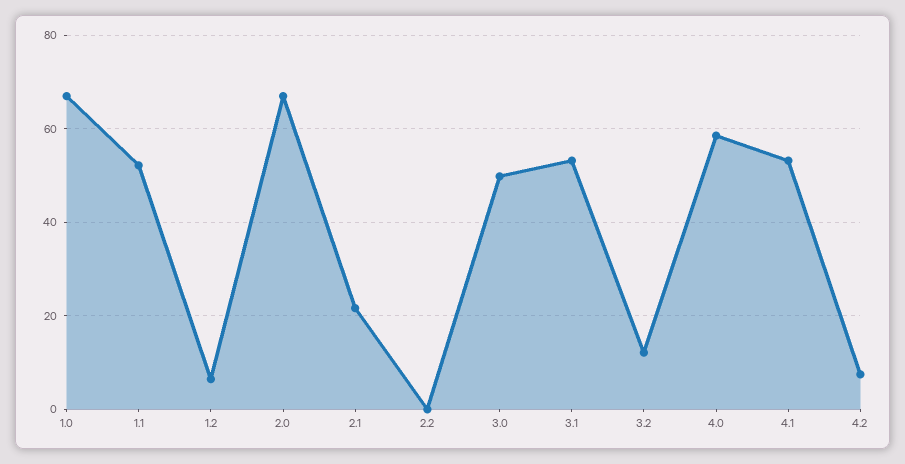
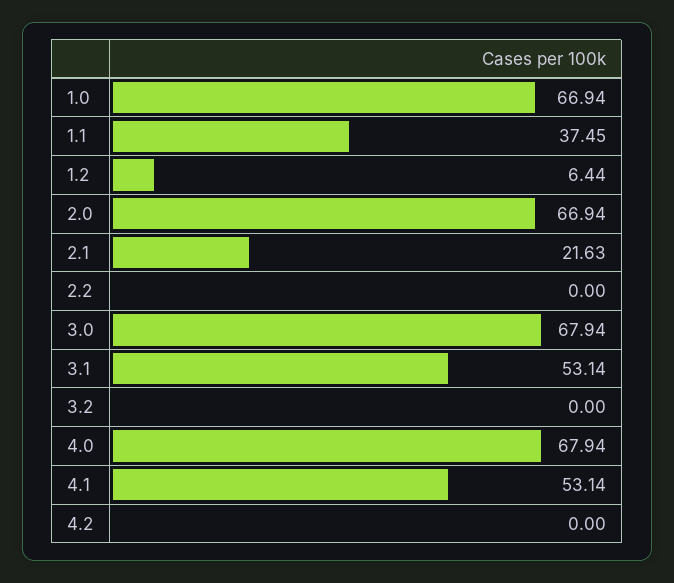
  {
    "1.0": 66.94,
-   "1.1": 52,
+   "1.1": 37.45,
    "1.2": 6.44,
    "2.0": 66.94,
    "2.1": 21.63,
    "2.2": 0,
-   "3.0": 50,
+   "3.0": 67.94,
    "3.1": 53.14,
-   "3.2": 12,
+   "3.2": 0,
-   "4.0": 58,
+   "4.0": 67.94,
    "4.1": 53.14,
-   "4.2": 8
+   "4.2": 0
  }

